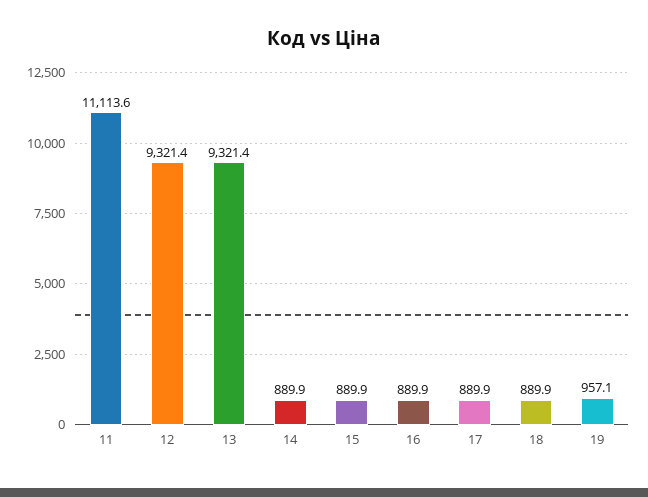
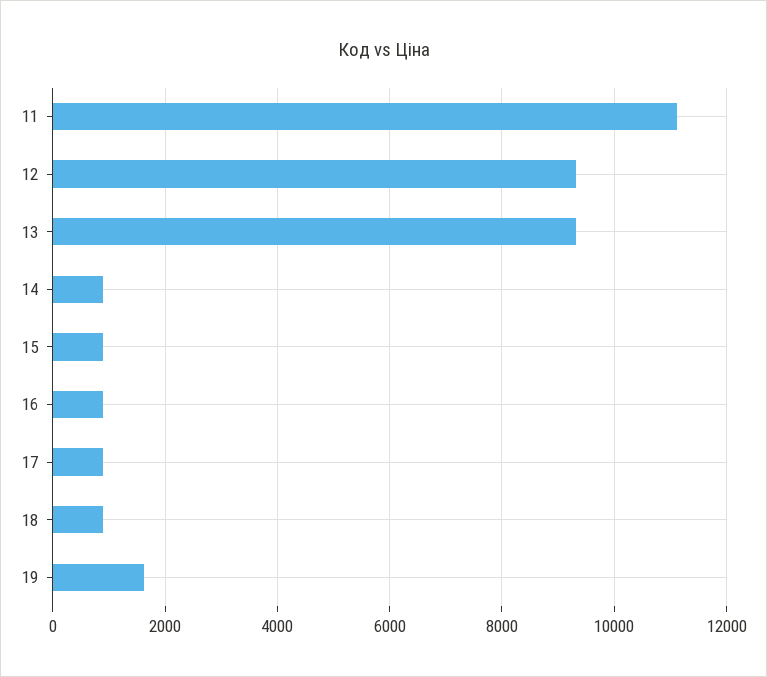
  {
    "11": 11113.6,
    "12": 9321.4,
    "13": 9321.4,
    "14": 889.9,
    "15": 889.9,
    "16": 889.9,
    "17": 889.9,
    "18": 889.9,
-   "19": 957.1
+   "19": 1600
  }

